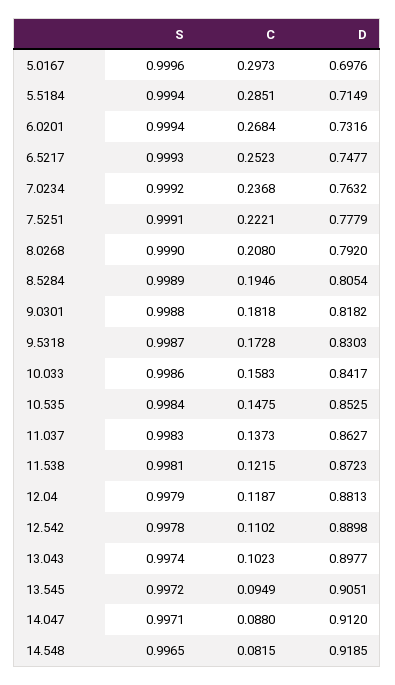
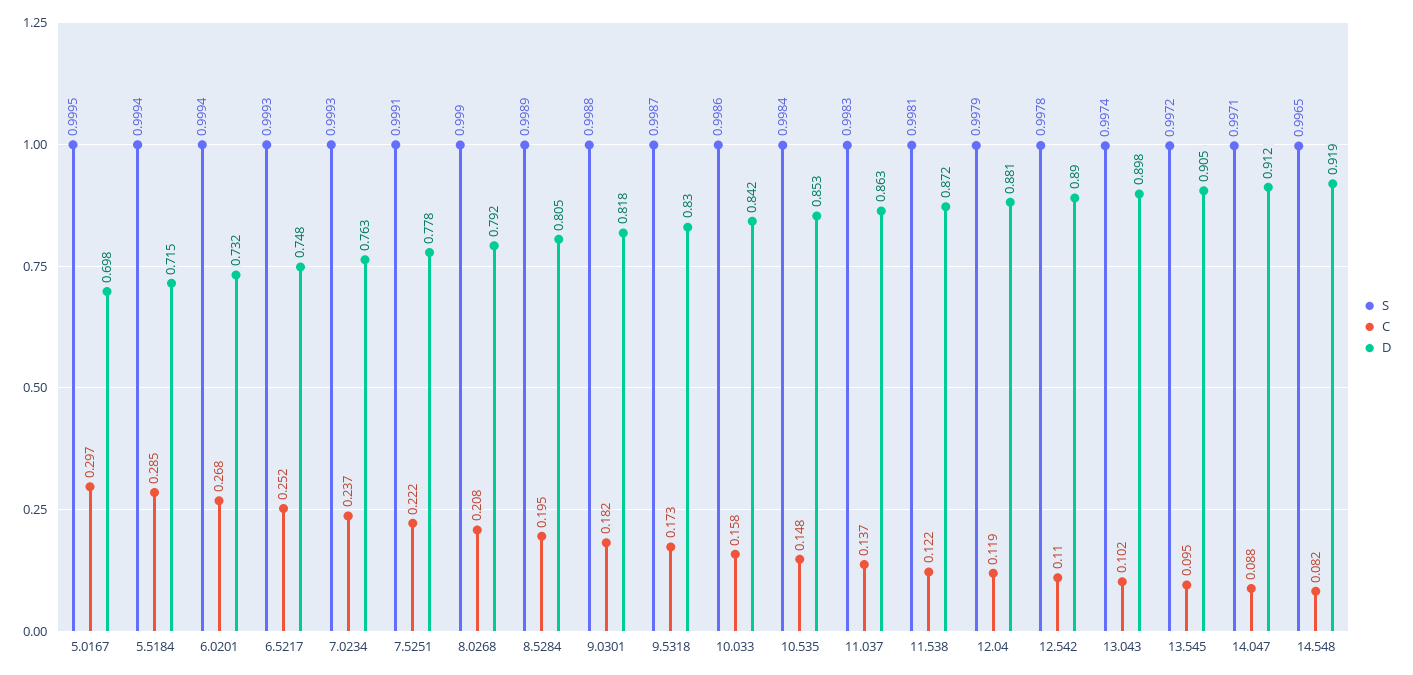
  {
    "S": {
-     "5.0167": 0.9996,
+     "5.0167": 0.9995,
      "5.5184": 0.9994,
      "6.0201": 0.9994,
      "6.5217": 0.9993,
-     "7.0234": 0.9992,
+     "7.0234": 0.9993,
      "7.5251": 0.9991,
      "8.0268": 0.999,
      "8.5284": 0.9989,
      "9.0301": 0.9988,
      "9.5318": 0.9987,
      "10.033": 0.9986,
      "10.535": 0.9984,
      "11.037": 0.9983,
      "11.538": 0.9981,
      "12.04": 0.9979,
      "12.542": 0.9978,
      "13.043": 0.9974,
      "13.545": 0.9972,
      "14.047": 0.9971,
      "14.548": 0.9965
    },
    "C": {
      "5.0167": 0.2973,
      "5.5184": 0.2851,
      "6.0201": 0.2684,
      "6.5217": 0.2523,
      "7.0234": 0.2368,
      "7.5251": 0.2221,
      "8.0268": 0.208,
      "8.5284": 0.1946,
      "9.0301": 0.1818,
      "9.5318": 0.1728,
      "10.033": 0.1583,
      "10.535": 0.1475,
      "11.037": 0.1373,
      "11.538": 0.1215,
      "12.04": 0.1187,
      "12.542": 0.1102,
      "13.043": 0.1023,
      "13.545": 0.0949,
      "14.047": 0.088,
      "14.548": 0.0815
    },
    "D": {
      "5.0167": 0.6976,
      "5.5184": 0.7149,
      "6.0201": 0.7316,
      "6.5217": 0.7477,
      "7.0234": 0.7632,
      "7.5251": 0.7779,
      "8.0268": 0.792,
      "8.5284": 0.8054,
      "9.0301": 0.8182,
      "9.5318": 0.8303,
      "10.033": 0.8417,
      "10.535": 0.8525,
      "11.037": 0.8627,
      "11.538": 0.8723,
      "12.04": 0.8813,
      "12.542": 0.8898,
      "13.043": 0.8977,
      "13.545": 0.9051,
      "14.047": 0.912,
      "14.548": 0.9185
    }
  }

